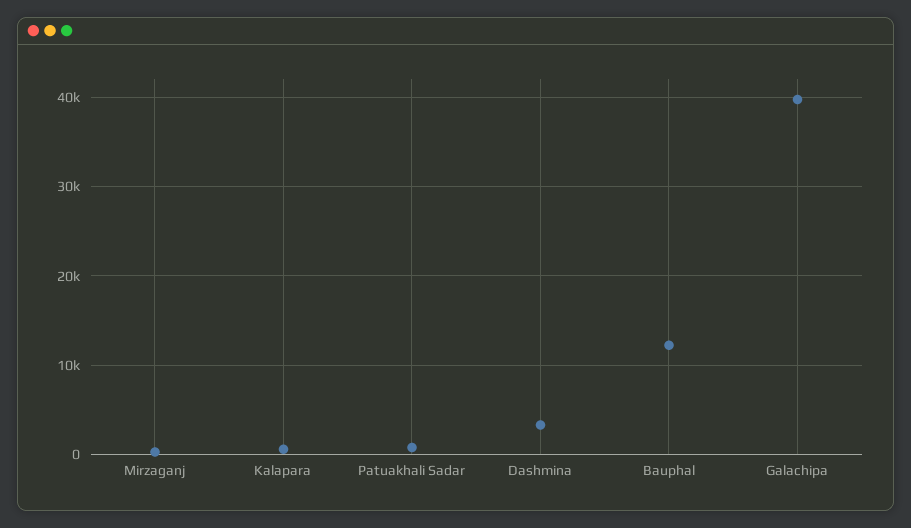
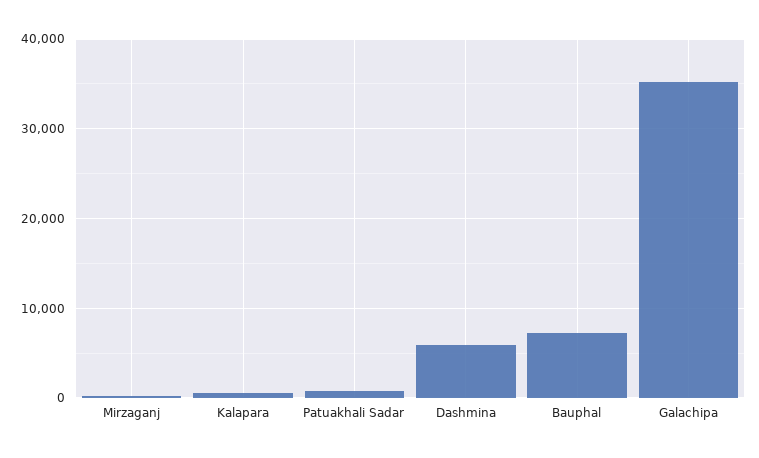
  {
    "Mirzaganj": 0,
    "Kalapara": 1000,
    "Patuakhali Sadar": 1000,
-   "Dashmina": 3000,
+   "Dashmina": 6000,
-   "Bauphal": 12000,
+   "Bauphal": 7000,
-   "Galachipa": 40000
+   "Galachipa": 35000
  }

